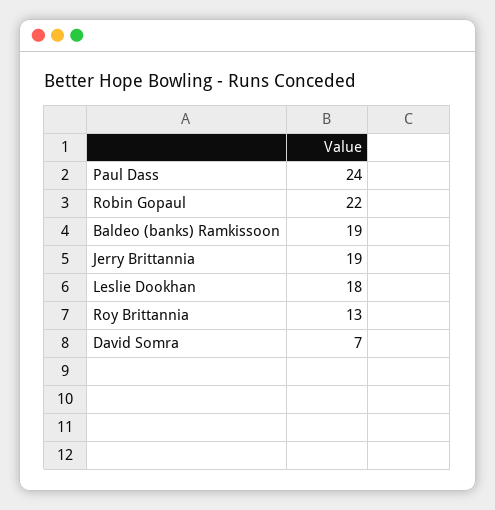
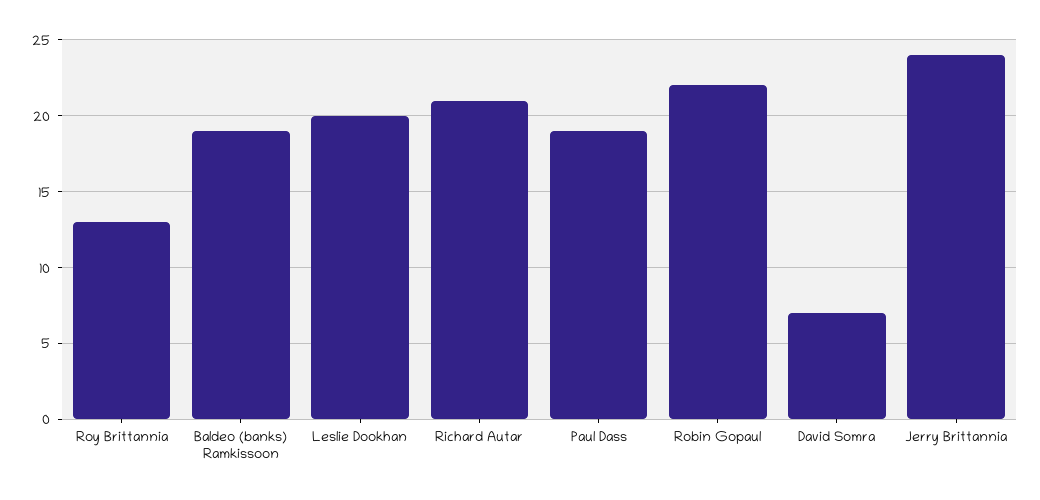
  {
-   "Paul Dass": 24,
+   "Paul Dass": 19,
    "Robin Gopaul": 22,
    "Baldeo (banks) Ramkissoon": 19,
-   "Jerry Brittannia": 19,
+   "Jerry Brittannia": 24,
-   "Leslie Dookhan": 18,
+   "Leslie Dookhan": 20,
    "Roy Brittannia": 13,
-   "David Somra": 7
+   "David Somra": 7,
+   "Richard Autar": 21
  }

